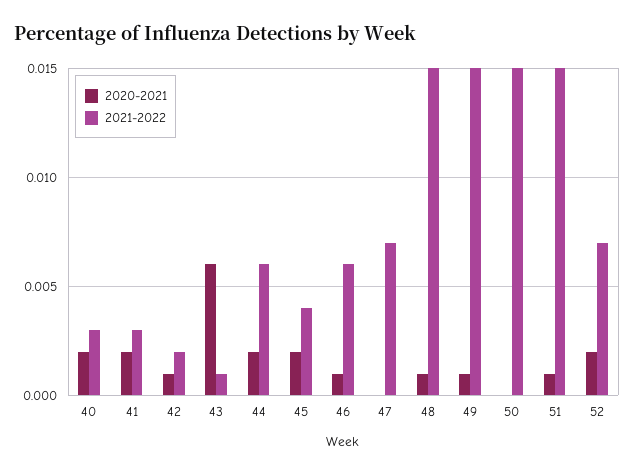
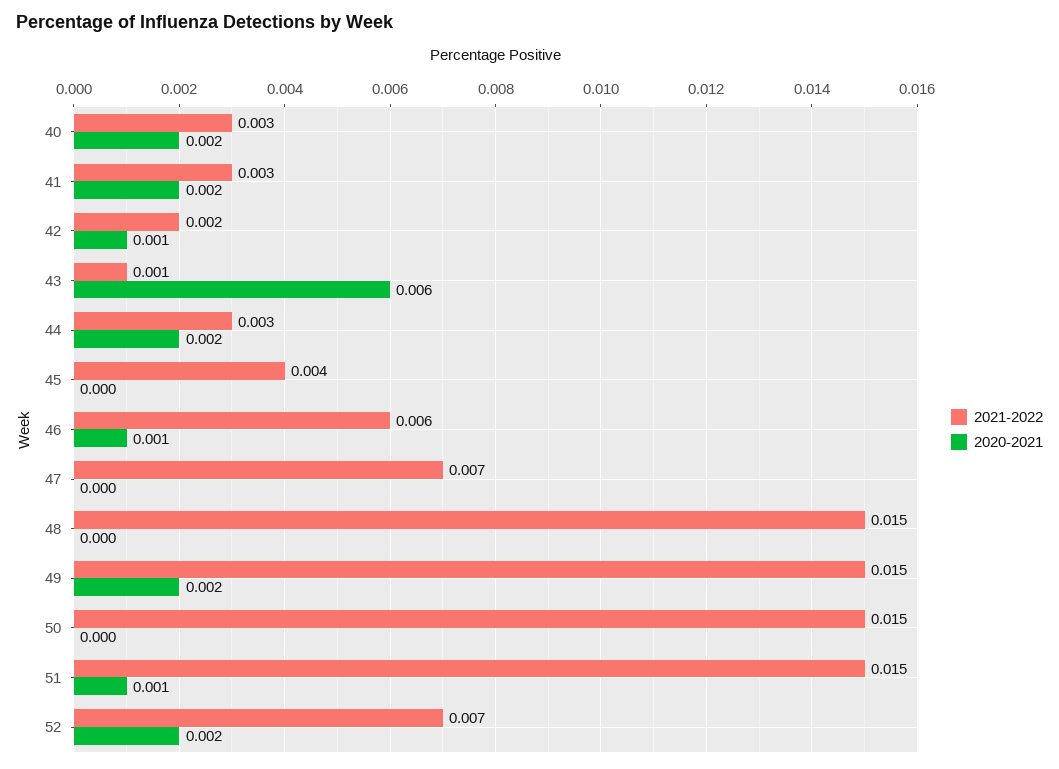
  {
    "2020-2021": {
      "40": 0.002,
      "41": 0.002,
      "42": 0.001,
      "43": 0.006,
      "44": 0.002,
-     "45": 0.002,
+     "45": 0,
      "46": 0.001,
      "47": 0,
-     "48": 0.001,
+     "48": 0,
-     "49": 0.001,
+     "49": 0.002,
      "50": 0,
      "51": 0.001,
      "52": 0.002
    },
    "2021-2022": {
      "40": 0.003,
      "41": 0.003,
      "42": 0.002,
      "43": 0.001,
-     "44": 0.006,
+     "44": 0.003,
      "45": 0.004,
      "46": 0.006,
      "47": 0.007,
      "48": 0.015,
      "49": 0.015,
      "50": 0.015,
      "51": 0.015,
      "52": 0.007
    }
  }

